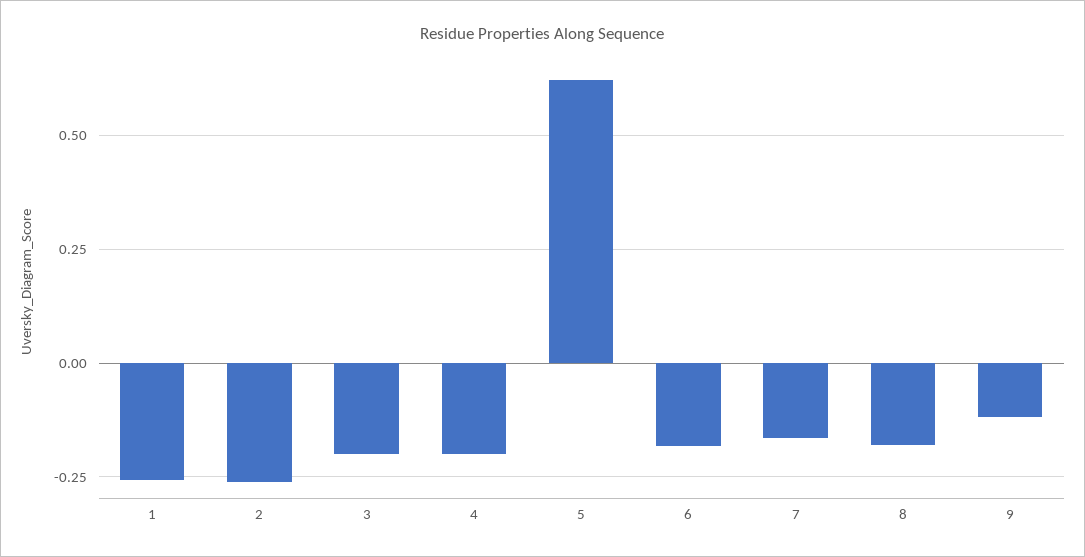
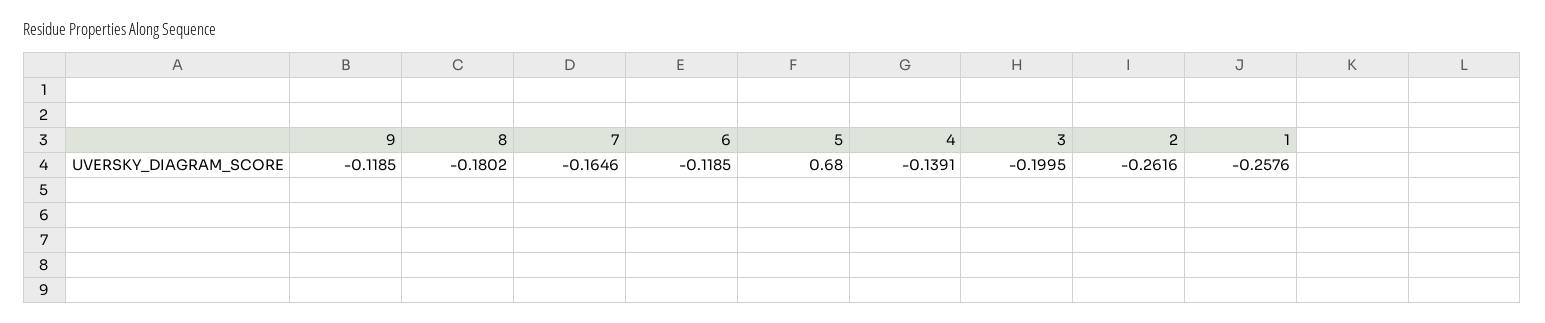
  {
    "1": -0.2576,
    "2": -0.2616,
    "3": -0.1995,
-   "4": -0.2,
+   "4": -0.1391,
-   "5": 0.625,
+   "5": 0.68,
-   "6": -0.175,
+   "6": -0.1185,
    "7": -0.1646,
    "8": -0.1802,
    "9": -0.1185
  }

